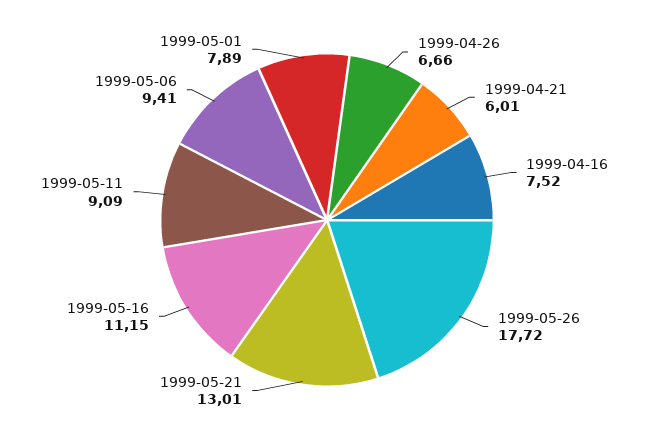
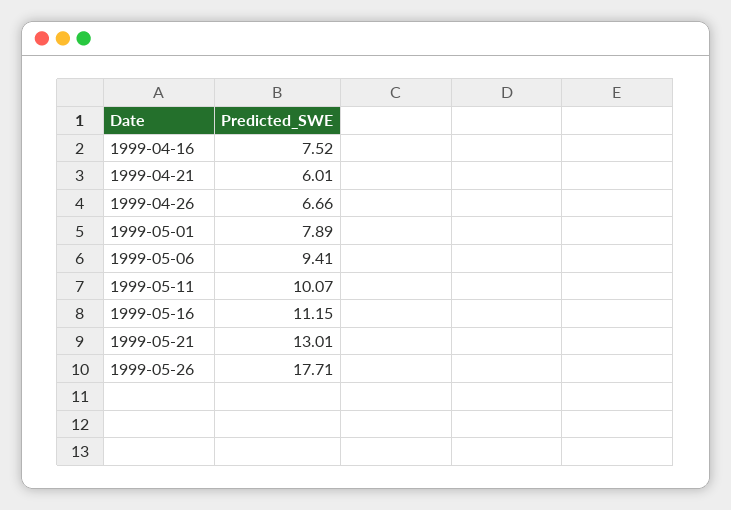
  {
    "1999-04-26": 6.66,
    "1999-04-21": 6.01,
    "1999-04-16": 7.52,
-   "1999-05-26": 17.72,
+   "1999-05-26": 17.71,
    "1999-05-21": 13.01,
    "1999-05-16": 11.15,
-   "1999-05-11": 9.09,
+   "1999-05-11": 10.07,
    "1999-05-06": 9.41,
    "1999-05-01": 7.89
  }

